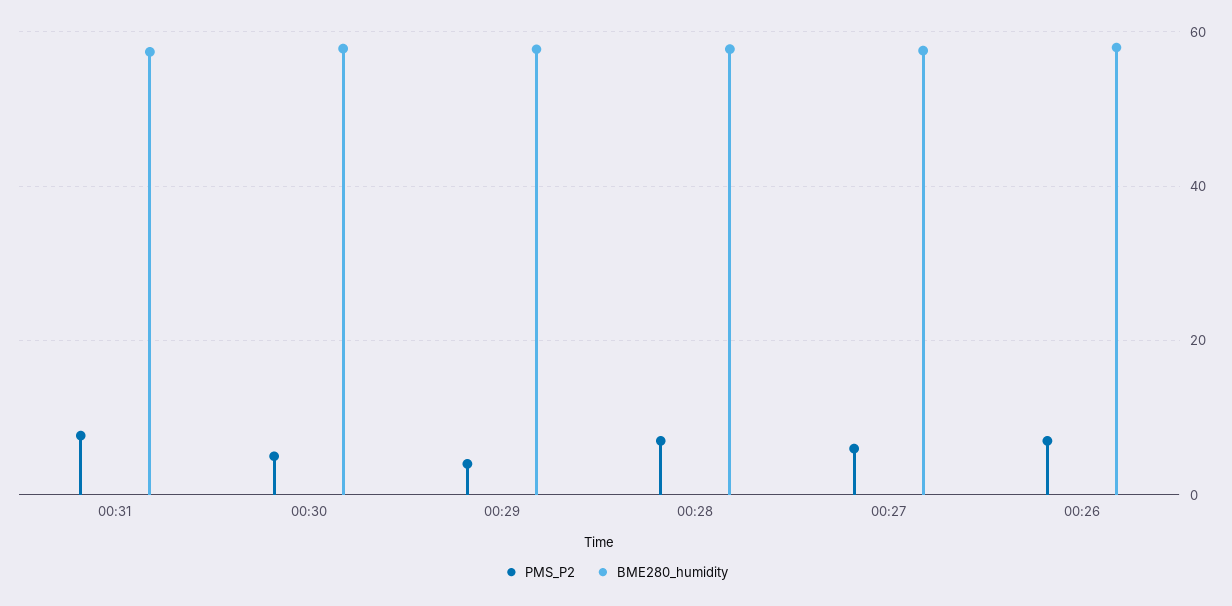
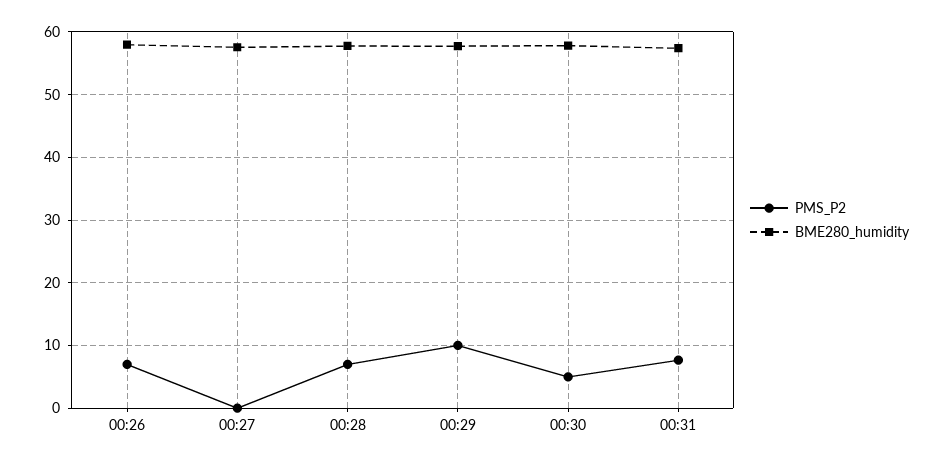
  {
    "PMS_P2": {
      "00:31": 8,
      "00:30": 5,
-     "00:29": 4,
+     "00:29": 10,
      "00:28": 7,
-     "00:27": 6,
+     "00:27": 0,
      "00:26": 7
    },
    "BME280_humidity": {
      "00:31": 57,
      "00:30": 58,
      "00:29": 58,
      "00:28": 58,
      "00:27": 58,
      "00:26": 58
    }
  }

